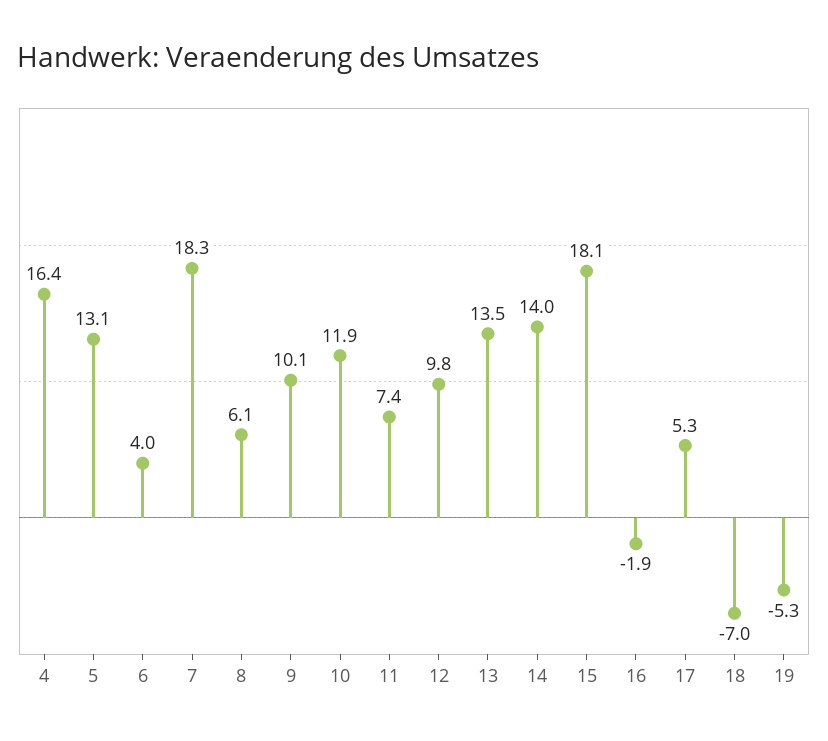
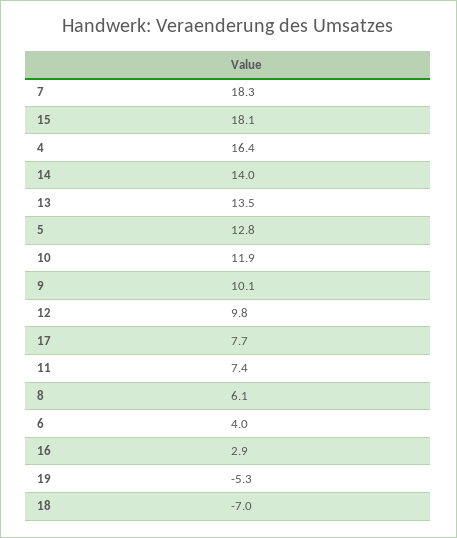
  {
    "4": 16.4,
-   "5": 13.1,
+   "5": 12.8,
    "6": 4,
    "7": 18.3,
    "8": 6.1,
    "9": 10.1,
    "10": 11.9,
    "11": 7.4,
    "12": 9.8,
    "13": 13.5,
    "14": 14,
    "15": 18.1,
-   "16": -1.9,
+   "16": 2.9,
-   "17": 5.3,
+   "17": 7.7,
    "18": -7,
    "19": -5.3
  }

